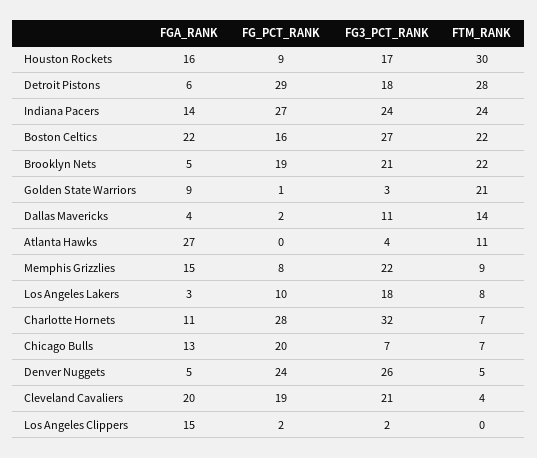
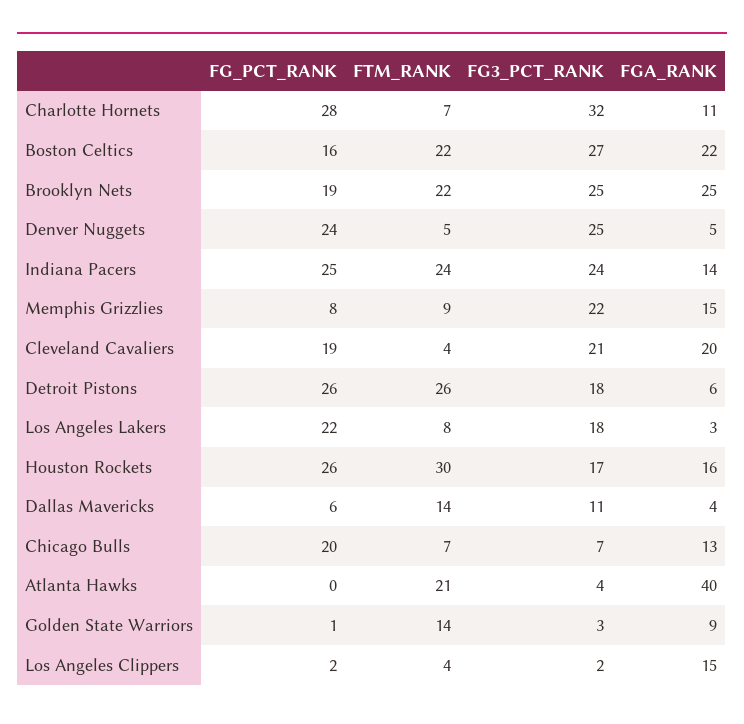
  {
    "FGA_RANK": {
      "Houston Rockets": 16,
      "Detroit Pistons": 6,
      "Indiana Pacers": 14,
      "Boston Celtics": 22,
-     "Brooklyn Nets": 5,
+     "Brooklyn Nets": 25,
      "Golden State Warriors": 9,
      "Dallas Mavericks": 4,
-     "Atlanta Hawks": 27,
+     "Atlanta Hawks": 40,
      "Memphis Grizzlies": 15,
      "Los Angeles Lakers": 3,
      "Charlotte Hornets": 11,
      "Chicago Bulls": 13,
      "Denver Nuggets": 5,
      "Cleveland Cavaliers": 20,
      "Los Angeles Clippers": 15
    },
    "FG_PCT_RANK": {
-     "Houston Rockets": 9,
+     "Houston Rockets": 26,
-     "Detroit Pistons": 29,
+     "Detroit Pistons": 26,
-     "Indiana Pacers": 27,
+     "Indiana Pacers": 25,
      "Boston Celtics": 16,
      "Brooklyn Nets": 19,
      "Golden State Warriors": 1,
-     "Dallas Mavericks": 2,
+     "Dallas Mavericks": 6,
      "Atlanta Hawks": 0,
      "Memphis Grizzlies": 8,
-     "Los Angeles Lakers": 10,
+     "Los Angeles Lakers": 22,
      "Charlotte Hornets": 28,
      "Chicago Bulls": 20,
      "Denver Nuggets": 24,
      "Cleveland Cavaliers": 19,
      "Los Angeles Clippers": 2
    },
    "FG3_PCT_RANK": {
      "Houston Rockets": 17,
      "Detroit Pistons": 18,
      "Indiana Pacers": 24,
      "Boston Celtics": 27,
-     "Brooklyn Nets": 21,
+     "Brooklyn Nets": 25,
      "Golden State Warriors": 3,
      "Dallas Mavericks": 11,
      "Atlanta Hawks": 4,
      "Memphis Grizzlies": 22,
      "Los Angeles Lakers": 18,
      "Charlotte Hornets": 32,
      "Chicago Bulls": 7,
-     "Denver Nuggets": 26,
+     "Denver Nuggets": 25,
      "Cleveland Cavaliers": 21,
      "Los Angeles Clippers": 2
    },
    "FTM_RANK": {
      "Houston Rockets": 30,
-     "Detroit Pistons": 28,
+     "Detroit Pistons": 26,
      "Indiana Pacers": 24,
      "Boston Celtics": 22,
      "Brooklyn Nets": 22,
-     "Golden State Warriors": 21,
+     "Golden State Warriors": 14,
      "Dallas Mavericks": 14,
-     "Atlanta Hawks": 11,
+     "Atlanta Hawks": 21,
      "Memphis Grizzlies": 9,
      "Los Angeles Lakers": 8,
      "Charlotte Hornets": 7,
      "Chicago Bulls": 7,
      "Denver Nuggets": 5,
      "Cleveland Cavaliers": 4,
-     "Los Angeles Clippers": 0
+     "Los Angeles Clippers": 4
    }
  }

